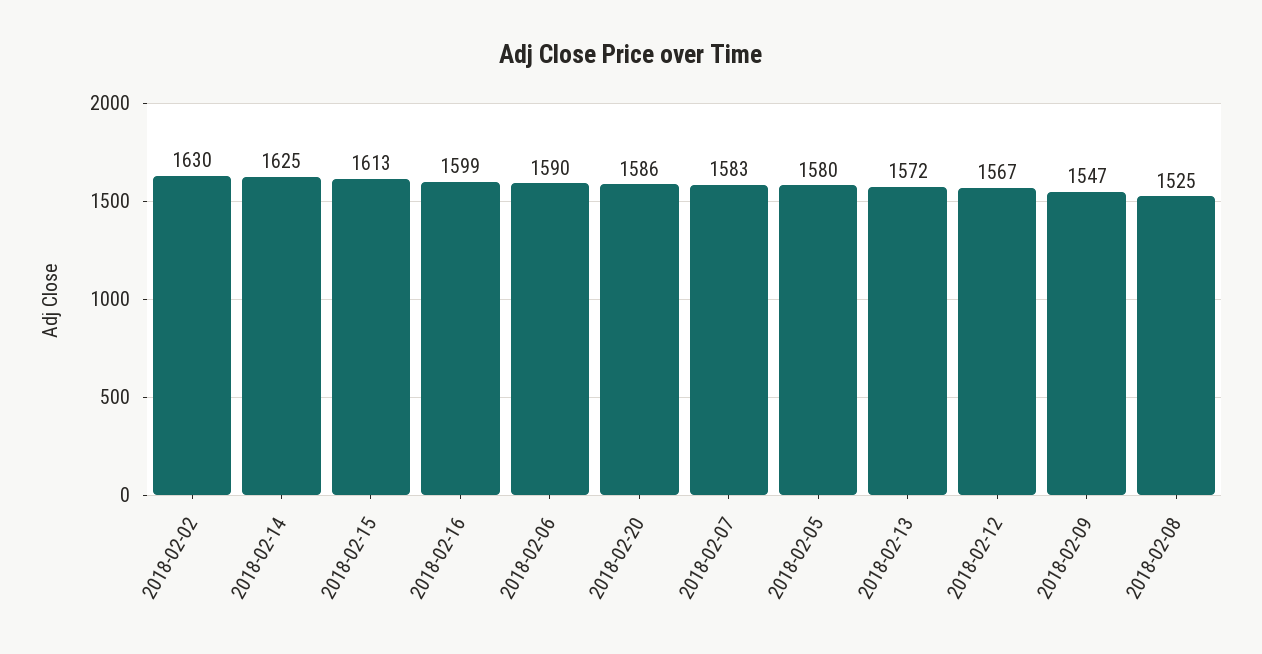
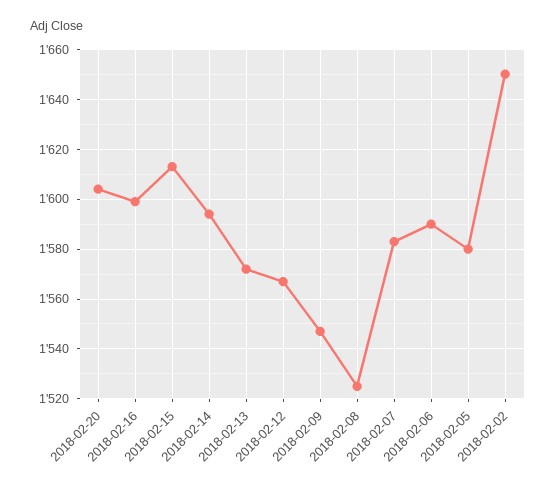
  {
-   "2018-02-02": 1630,
+   "2018-02-02": 1650,
-   "2018-02-14": 1625,
+   "2018-02-14": 1595,
    "2018-02-15": 1613,
    "2018-02-16": 1599,
    "2018-02-06": 1590,
-   "2018-02-20": 1586,
+   "2018-02-20": 1605,
    "2018-02-07": 1583,
    "2018-02-05": 1580,
    "2018-02-13": 1572,
    "2018-02-12": 1567,
    "2018-02-09": 1547,
    "2018-02-08": 1525
  }

